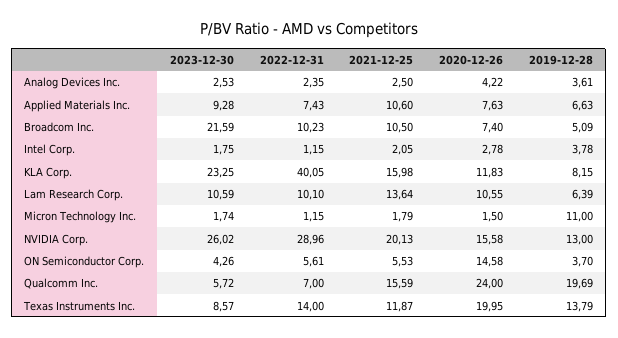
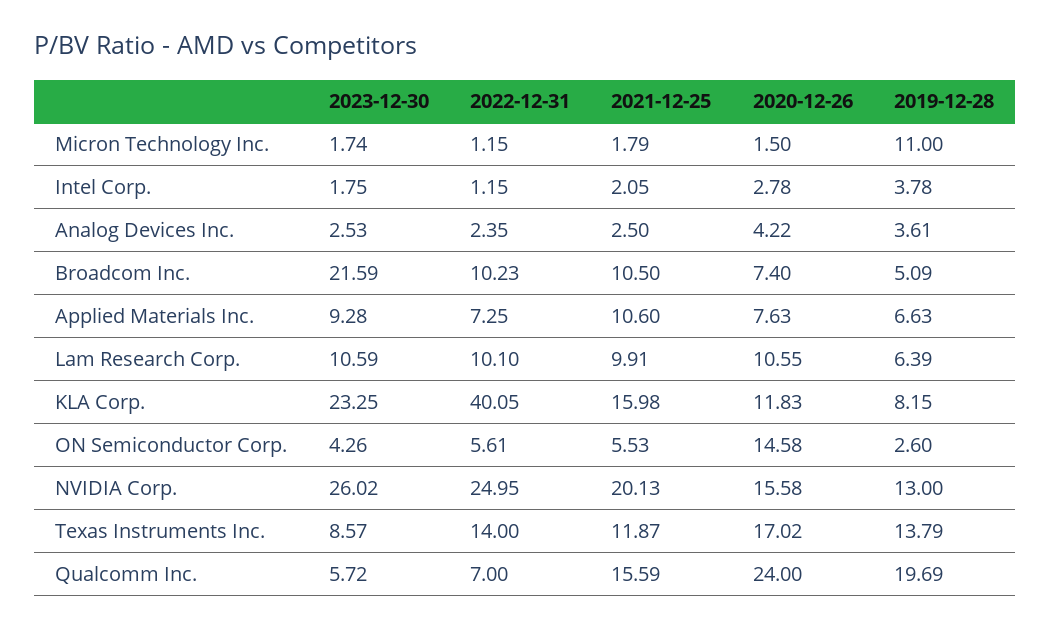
  {
    "2023-12-30": {
      "Analog Devices Inc.": 2.53,
      "Applied Materials Inc.": 9.28,
      "Broadcom Inc.": 21.59,
      "Intel Corp.": 1.75,
      "KLA Corp.": 23.25,
      "Lam Research Corp.": 10.59,
      "Micron Technology Inc.": 1.74,
      "NVIDIA Corp.": 26.02,
      "ON Semiconductor Corp.": 4.26,
      "Qualcomm Inc.": 5.72,
      "Texas Instruments Inc.": 8.57
    },
    "2022-12-31": {
      "Analog Devices Inc.": 2.35,
-     "Applied Materials Inc.": 7.43,
+     "Applied Materials Inc.": 7.25,
      "Broadcom Inc.": 10.23,
      "Intel Corp.": 1.15,
      "KLA Corp.": 40.05,
      "Lam Research Corp.": 10.1,
      "Micron Technology Inc.": 1.15,
-     "NVIDIA Corp.": 28.96,
+     "NVIDIA Corp.": 24.95,
      "ON Semiconductor Corp.": 5.61,
      "Qualcomm Inc.": 7,
      "Texas Instruments Inc.": 14
    },
    "2021-12-25": {
      "Analog Devices Inc.": 2.5,
      "Applied Materials Inc.": 10.6,
      "Broadcom Inc.": 10.5,
      "Intel Corp.": 2.05,
      "KLA Corp.": 15.98,
-     "Lam Research Corp.": 13.64,
+     "Lam Research Corp.": 9.91,
      "Micron Technology Inc.": 1.79,
      "NVIDIA Corp.": 20.13,
      "ON Semiconductor Corp.": 5.53,
      "Qualcomm Inc.": 15.59,
      "Texas Instruments Inc.": 11.87
    },
    "2020-12-26": {
      "Analog Devices Inc.": 4.22,
      "Applied Materials Inc.": 7.63,
      "Broadcom Inc.": 7.4,
      "Intel Corp.": 2.78,
      "KLA Corp.": 11.83,
      "Lam Research Corp.": 10.55,
      "Micron Technology Inc.": 1.5,
      "NVIDIA Corp.": 15.58,
      "ON Semiconductor Corp.": 14.58,
      "Qualcomm Inc.": 24,
-     "Texas Instruments Inc.": 19.95
+     "Texas Instruments Inc.": 17.02
    },
    "2019-12-28": {
      "Analog Devices Inc.": 3.61,
      "Applied Materials Inc.": 6.63,
      "Broadcom Inc.": 5.09,
      "Intel Corp.": 3.78,
      "KLA Corp.": 8.15,
      "Lam Research Corp.": 6.39,
      "Micron Technology Inc.": 11,
      "NVIDIA Corp.": 13,
-     "ON Semiconductor Corp.": 3.7,
+     "ON Semiconductor Corp.": 2.6,
      "Qualcomm Inc.": 19.69,
      "Texas Instruments Inc.": 13.79
    }
  }

